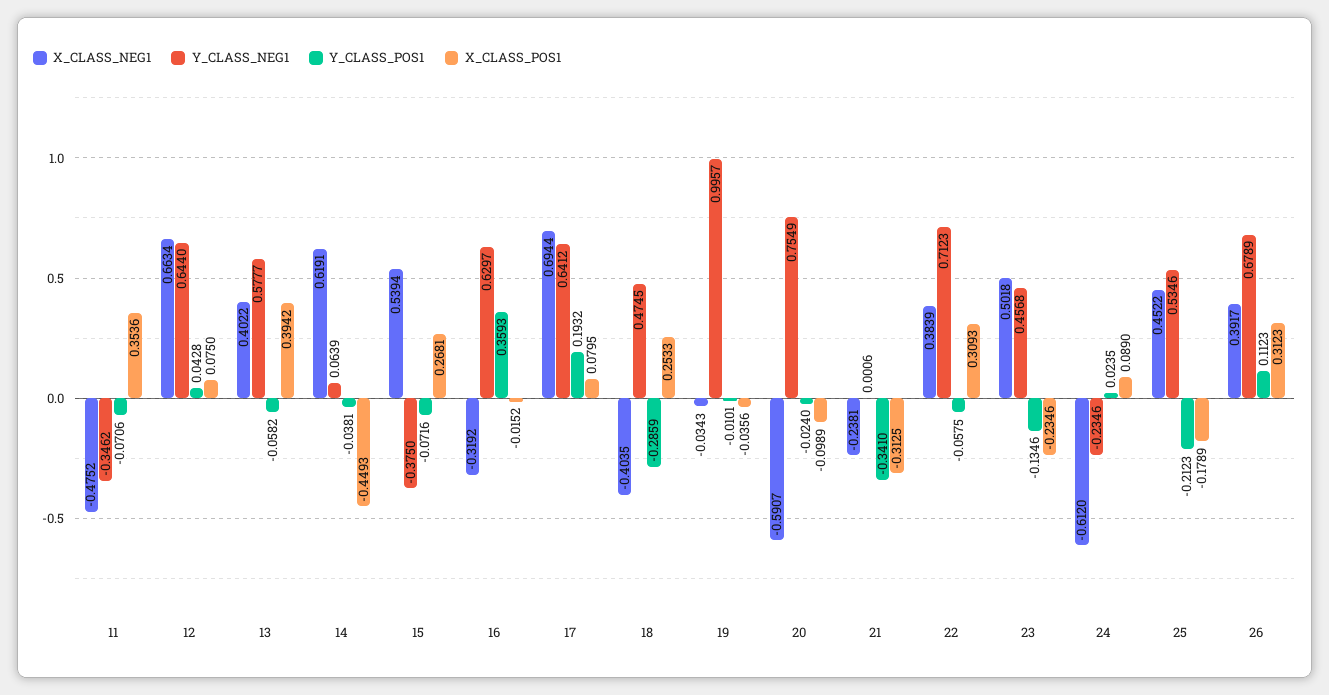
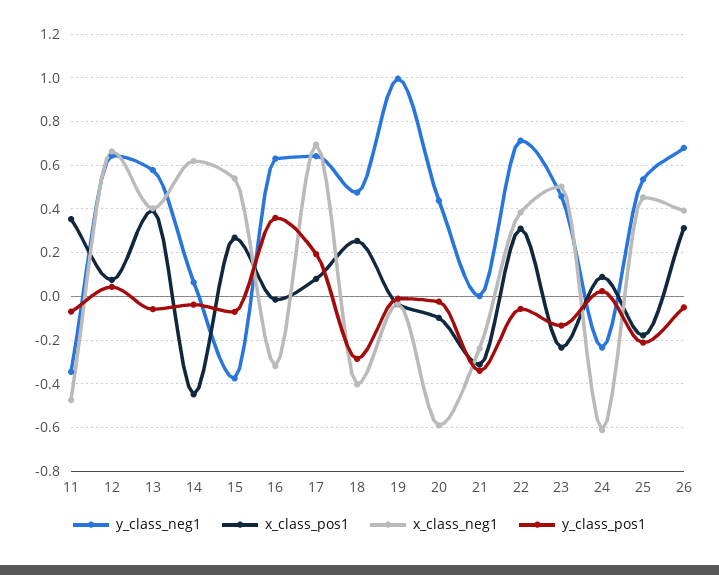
  {
    "X_CLASS_NEG1": {
      "11": -0.4752,
      "12": 0.6634,
      "13": 0.4022,
      "14": 0.6191,
      "15": 0.5394,
      "16": -0.3192,
      "17": 0.6944,
      "18": -0.4035,
      "19": -0.0343,
      "20": -0.5907,
      "21": -0.2381,
      "22": 0.3839,
      "23": 0.5018,
      "24": -0.612,
      "25": 0.4522,
      "26": 0.3917
    },
    "Y_CLASS_NEG1": {
      "11": -0.3462,
      "12": 0.644,
      "13": 0.5777,
      "14": 0.0639,
      "15": -0.375,
      "16": 0.6297,
      "17": 0.6412,
      "18": 0.4745,
      "19": 0.9957,
-     "20": 0.7549,
+     "20": 0.45,
      "21": 0.0006,
      "22": 0.7123,
      "23": 0.4568,
      "24": -0.2346,
      "25": 0.5346,
      "26": 0.6789
    },
    "Y_CLASS_POS1": {
      "11": -0.0706,
      "12": 0.0428,
      "13": -0.0582,
      "14": -0.0381,
      "15": -0.0716,
      "16": 0.3593,
      "17": 0.1932,
      "18": -0.2859,
      "19": -0.0101,
      "20": -0.024,
      "21": -0.341,
      "22": -0.0575,
      "23": -0.1346,
      "24": 0.0235,
      "25": -0.2123,
-     "26": 0.1123
+     "26": -0.05
    },
    "X_CLASS_POS1": {
      "11": 0.3536,
      "12": 0.075,
      "13": 0.3942,
      "14": -0.4493,
      "15": 0.2681,
      "16": -0.0152,
      "17": 0.0795,
      "18": 0.2533,
      "19": -0.0356,
      "20": -0.0989,
      "21": -0.3125,
      "22": 0.3093,
      "23": -0.2346,
      "24": 0.089,
      "25": -0.1789,
      "26": 0.3123
    }
  }

